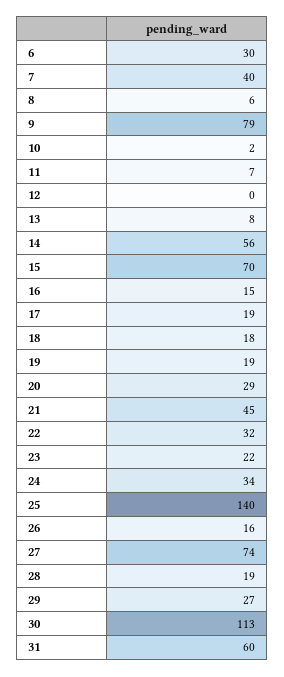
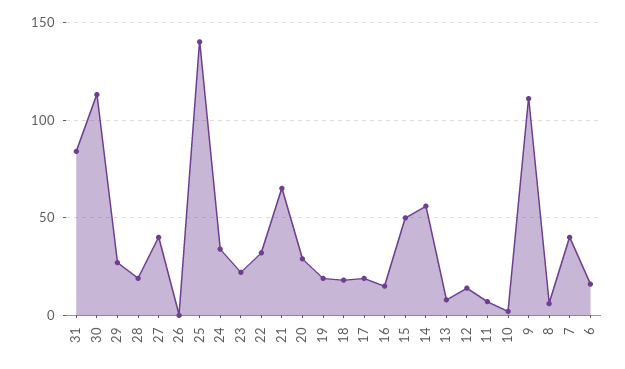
  {
-   "6": 30,
+   "6": 15,
    "7": 40,
    "8": 6,
-   "9": 79,
+   "9": 110,
    "10": 2,
    "11": 7,
-   "12": 0,
+   "12": 15,
    "13": 8,
    "14": 56,
-   "15": 70,
+   "15": 50,
    "16": 15,
    "17": 19,
    "18": 18,
    "19": 19,
    "20": 29,
-   "21": 45,
+   "21": 65,
    "22": 32,
    "23": 22,
    "24": 34,
    "25": 140,
-   "26": 16,
+   "26": 0,
-   "27": 74,
+   "27": 40,
    "28": 19,
    "29": 27,
    "30": 113,
-   "31": 60
+   "31": 85
  }

